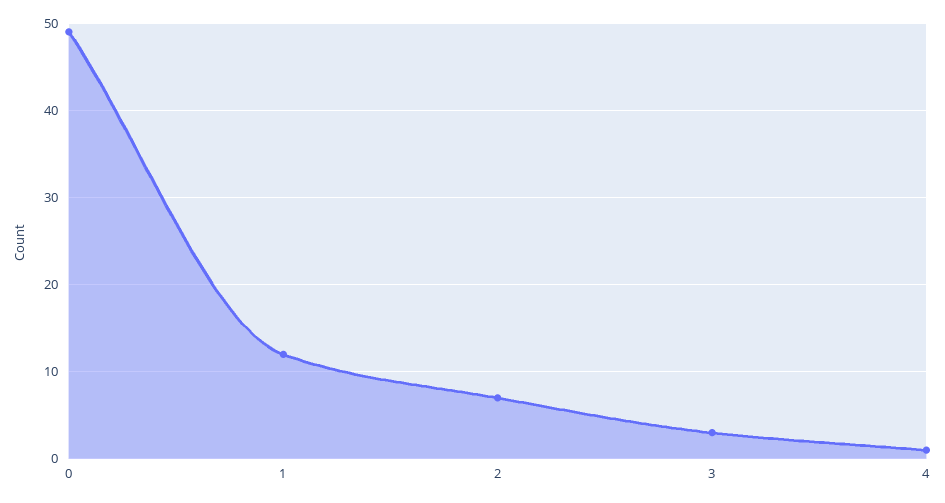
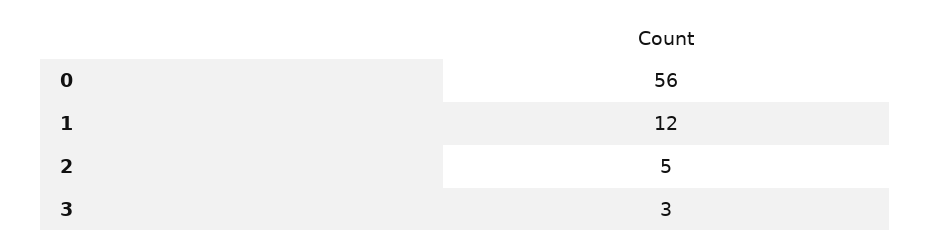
  {
-   "0": 49,
+   "0": 56,
    "1": 12,
-   "2": 7,
+   "2": 5,
-   "3": 3,
+   "3": 3
-   "4": 1
  }

